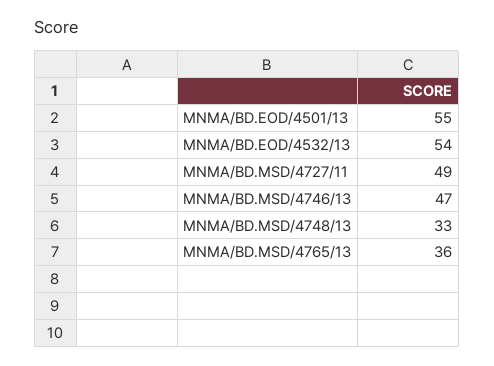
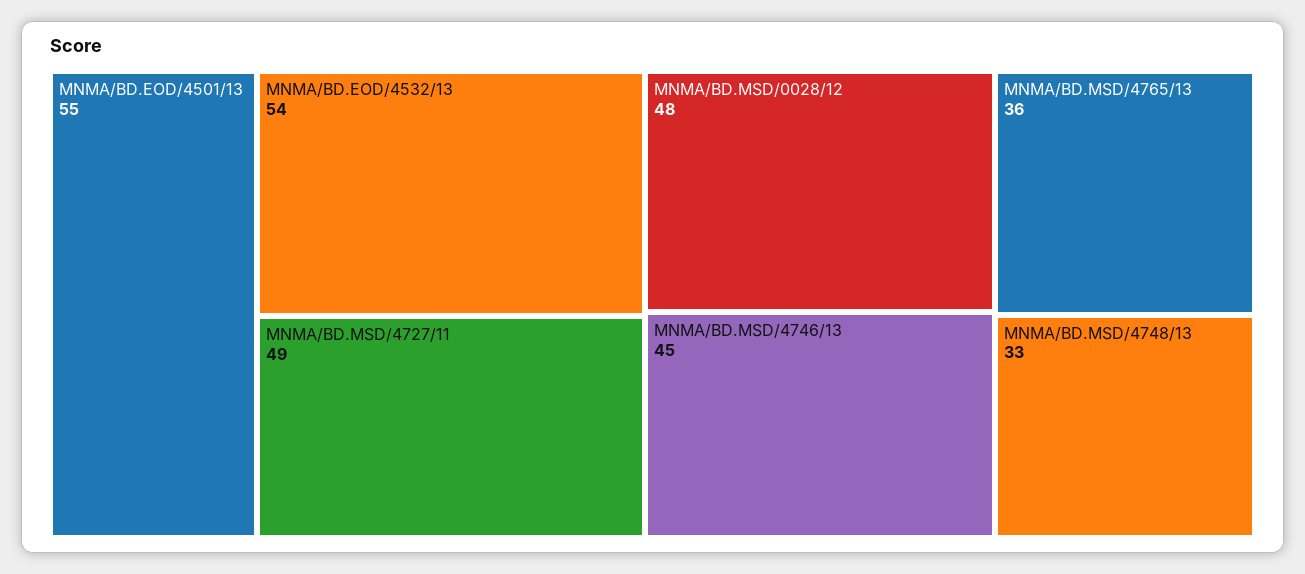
  {
    "MNMA/BD.EOD/4501/13": 55,
    "MNMA/BD.EOD/4532/13": 54,
    "MNMA/BD.MSD/4727/11": 49,
-   "MNMA/BD.MSD/4746/13": 47,
+   "MNMA/BD.MSD/4746/13": 45,
    "MNMA/BD.MSD/4748/13": 33,
-   "MNMA/BD.MSD/4765/13": 36
+   "MNMA/BD.MSD/4765/13": 36,
+   "MNMA/BD.MSD/0028/12": 48
  }

